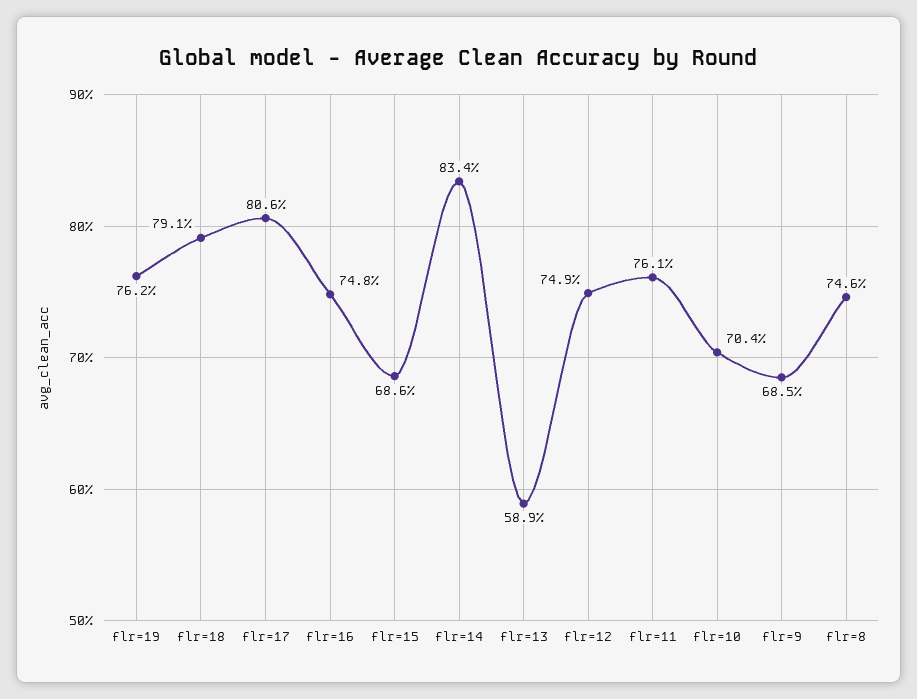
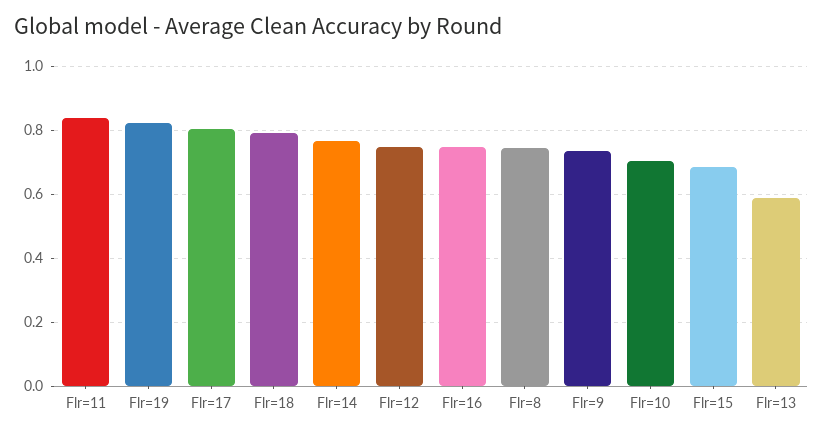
  {
-   "flr=19": 0.762,
+   "flr=19": 0.82,
    "flr=18": 0.791,
    "flr=17": 0.806,
    "flr=16": 0.748,
    "flr=15": 0.686,
-   "flr=14": 0.834,
+   "flr=14": 0.76,
    "flr=13": 0.589,
    "flr=12": 0.749,
-   "flr=11": 0.761,
+   "flr=11": 0.84,
    "flr=10": 0.704,
-   "flr=9": 0.685,
+   "flr=9": 0.74,
    "flr=8": 0.746
  }

